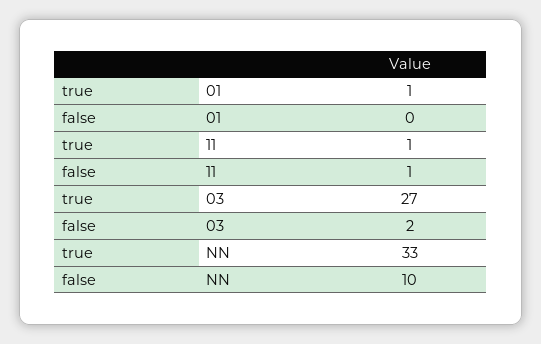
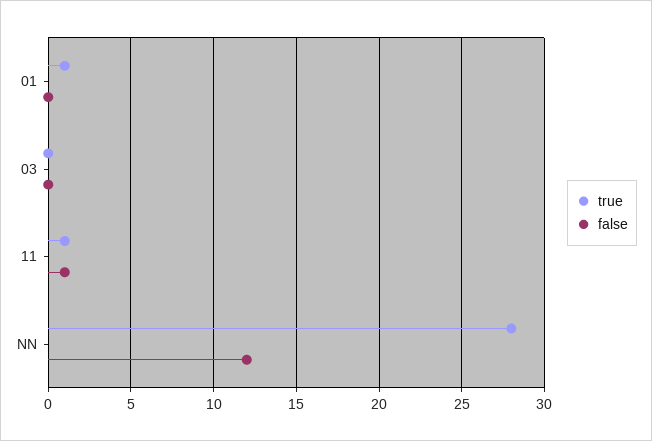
  {
    "true": {
      "01": 1,
      "11": 1,
-     "03": 27,
+     "03": 0,
-     "NN": 33
+     "NN": 28
    },
    "false": {
      "01": 0,
      "11": 1,
-     "03": 2,
+     "03": 0,
-     "NN": 10
+     "NN": 12
    }
  }

